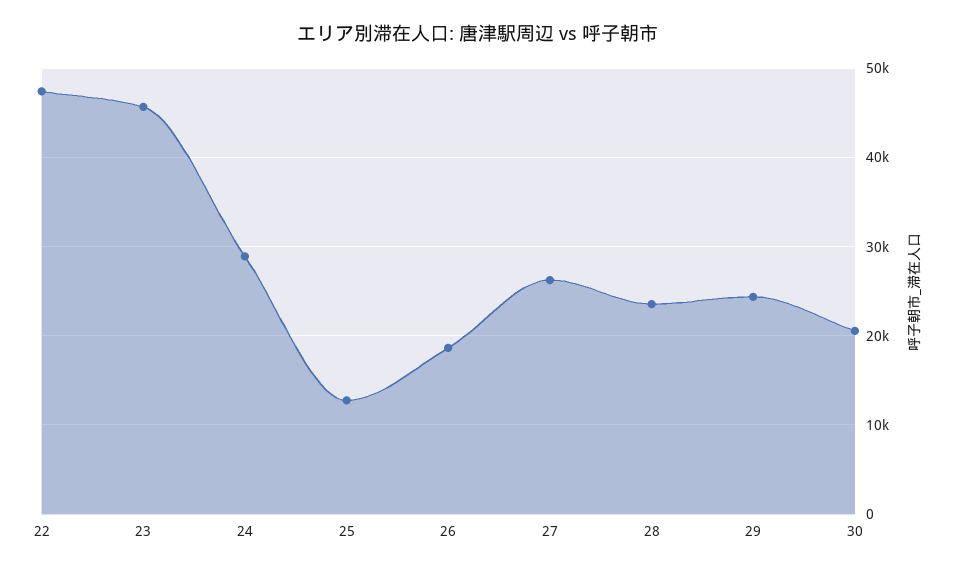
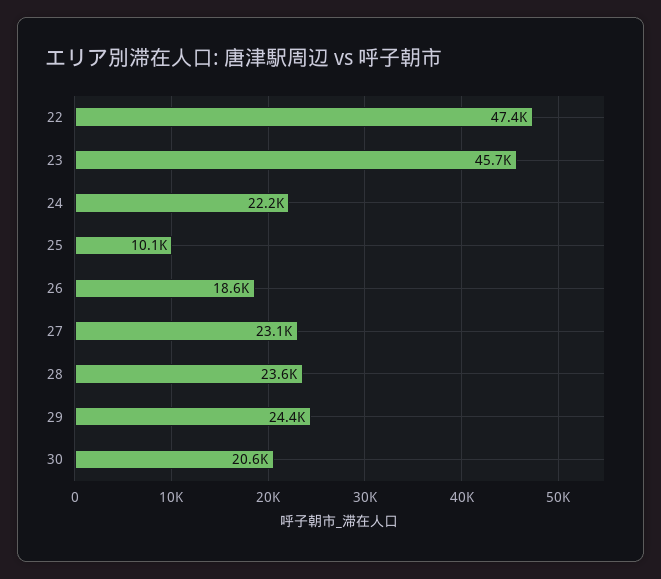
  {
    "22": 47400,
    "23": 45700,
-   "24": 29000,
+   "24": 22200,
-   "25": 13000,
+   "25": 10100,
    "26": 18600,
-   "27": 26000,
+   "27": 23100,
    "28": 23600,
    "29": 24400,
    "30": 20600
  }

